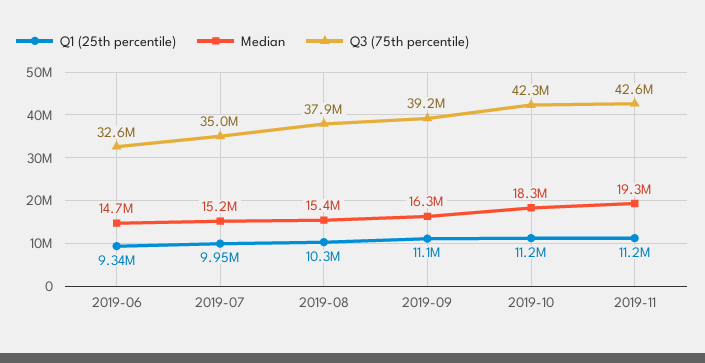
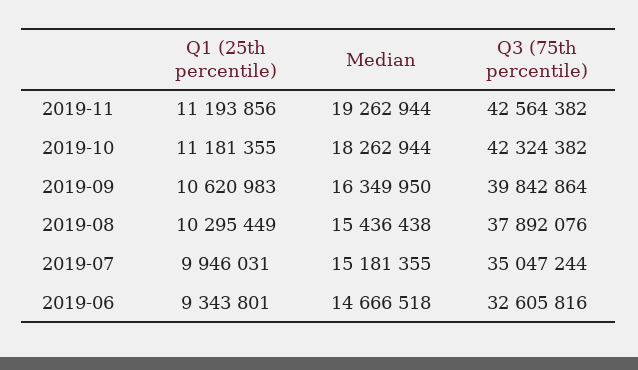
  {
    "Q1 (25th percentile)": {
      "2019-06": 9343801,
      "2019-07": 9946031,
      "2019-08": 10295449,
-     "2019-09": 11100000,
+     "2019-09": 10620983,
      "2019-10": 11181355,
      "2019-11": 11193856
    },
    "Median": {
      "2019-06": 14666518,
      "2019-07": 15181355,
      "2019-08": 15436438,
      "2019-09": 16349950,
      "2019-10": 18262944,
      "2019-11": 19262944
    },
    "Q3 (75th percentile)": {
      "2019-06": 32605816,
      "2019-07": 35047244,
      "2019-08": 37892076,
-     "2019-09": 39200000,
+     "2019-09": 39842864,
      "2019-10": 42324382,
      "2019-11": 42564382
    }
  }

